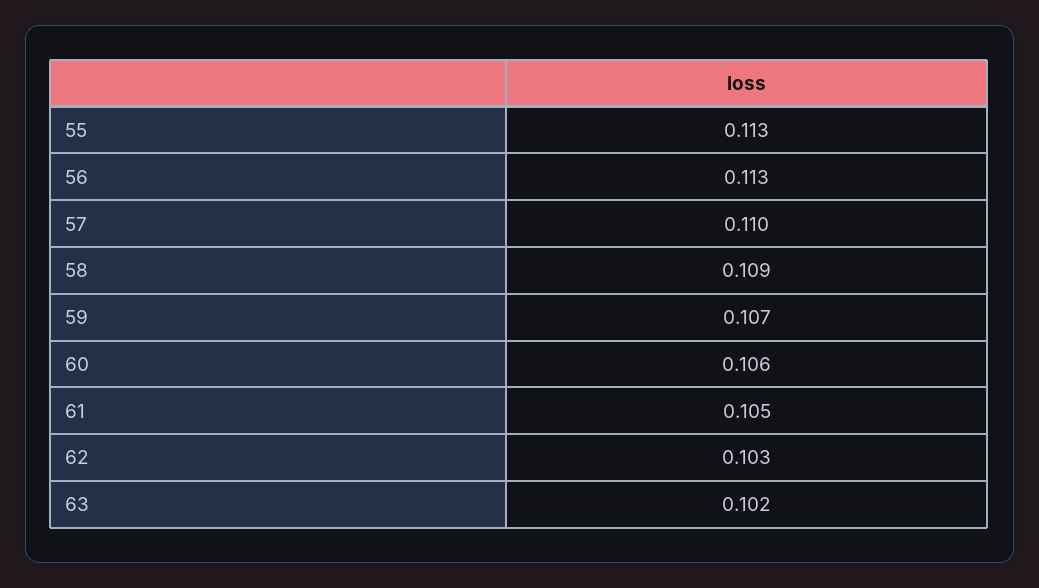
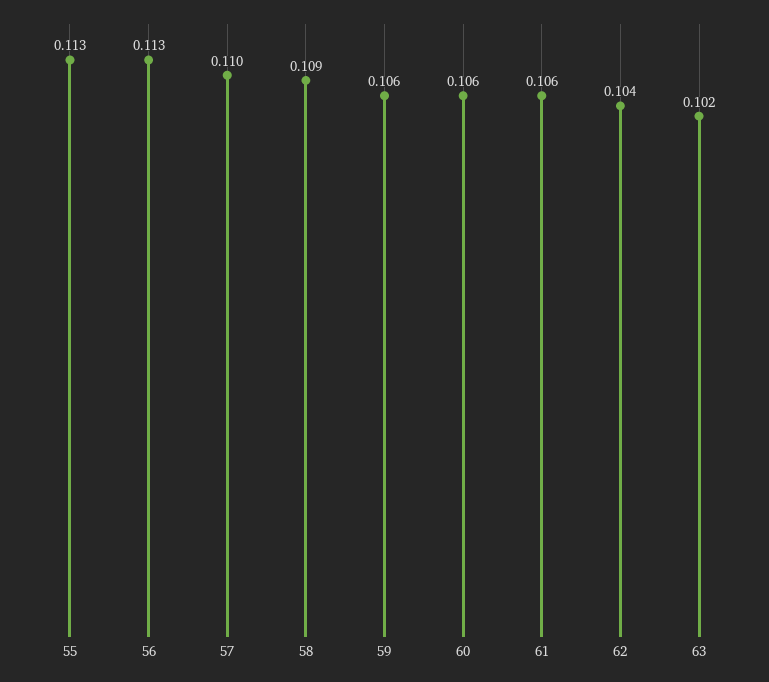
  {
    "55": 0.113,
    "56": 0.113,
    "57": 0.11,
    "58": 0.109,
-   "59": 0.107,
+   "59": 0.106,
    "60": 0.106,
-   "61": 0.105,
+   "61": 0.106,
-   "62": 0.103,
+   "62": 0.104,
    "63": 0.102
  }

